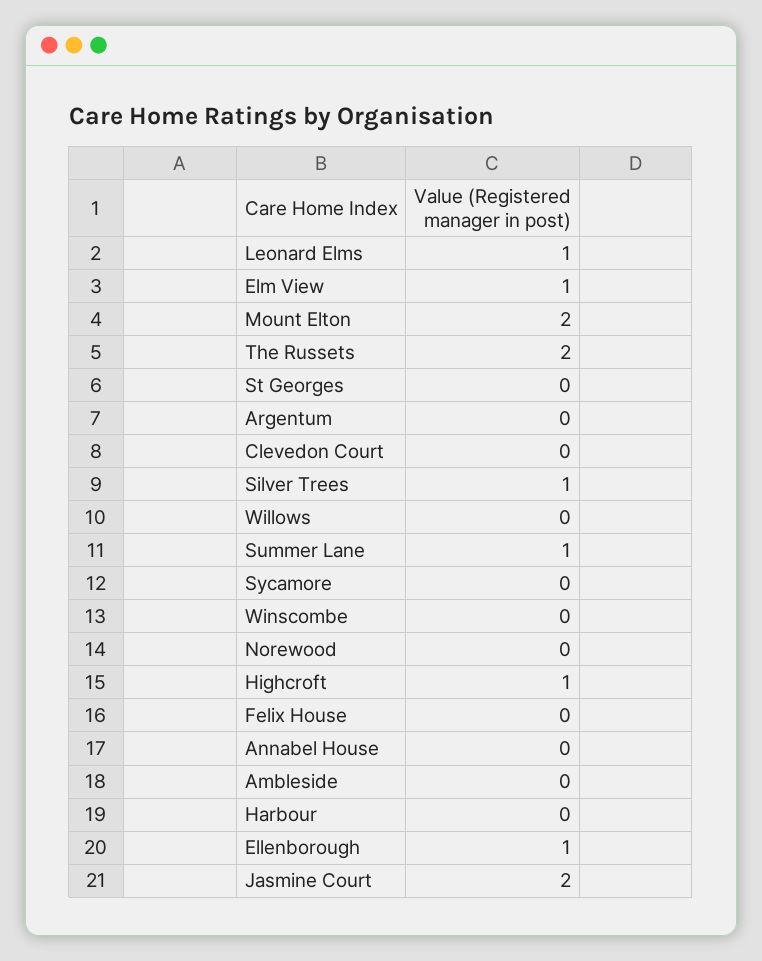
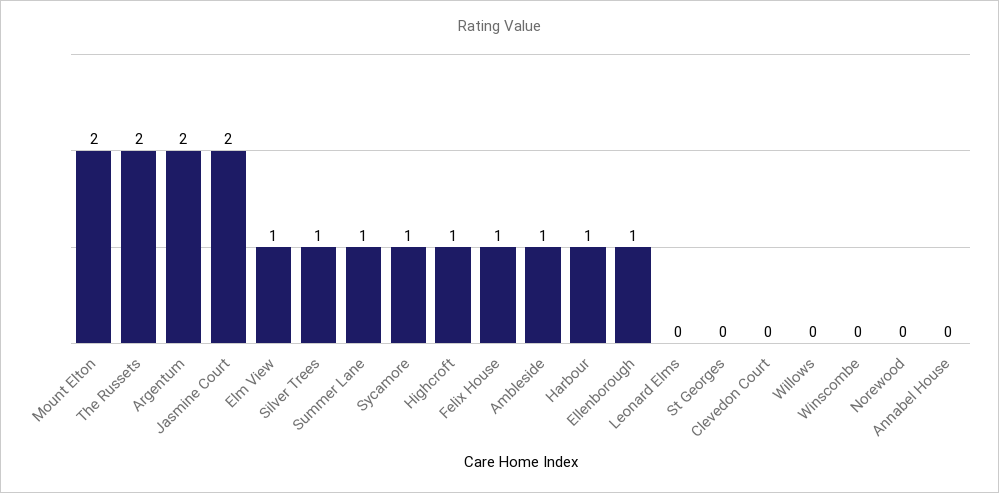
  {
-   "Leonard Elms": 1,
+   "Leonard Elms": 0,
    "Elm View": 1,
    "Mount Elton": 2,
    "The Russets": 2,
    "St Georges": 0,
-   "Argentum": 0,
+   "Argentum": 2,
    "Clevedon Court": 0,
    "Silver Trees": 1,
    "Willows": 0,
    "Summer Lane": 1,
-   "Sycamore": 0,
+   "Sycamore": 1,
    "Winscombe": 0,
    "Norewood": 0,
    "Highcroft": 1,
-   "Felix House": 0,
+   "Felix House": 1,
    "Annabel House": 0,
-   "Ambleside": 0,
+   "Ambleside": 1,
-   "Harbour": 0,
+   "Harbour": 1,
    "Ellenborough": 1,
    "Jasmine Court": 2
  }

